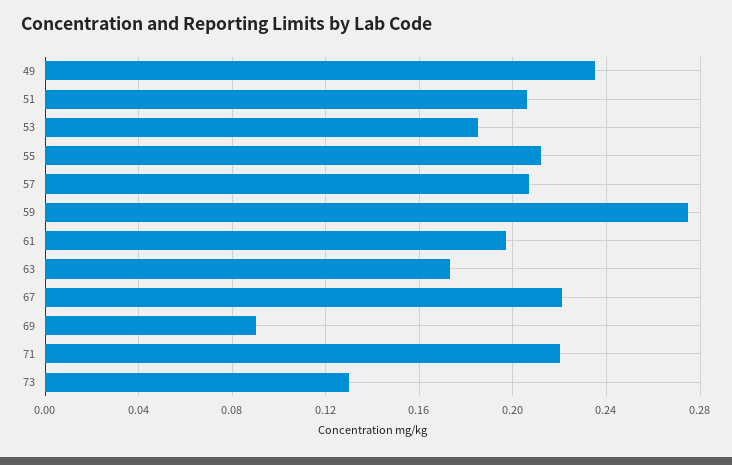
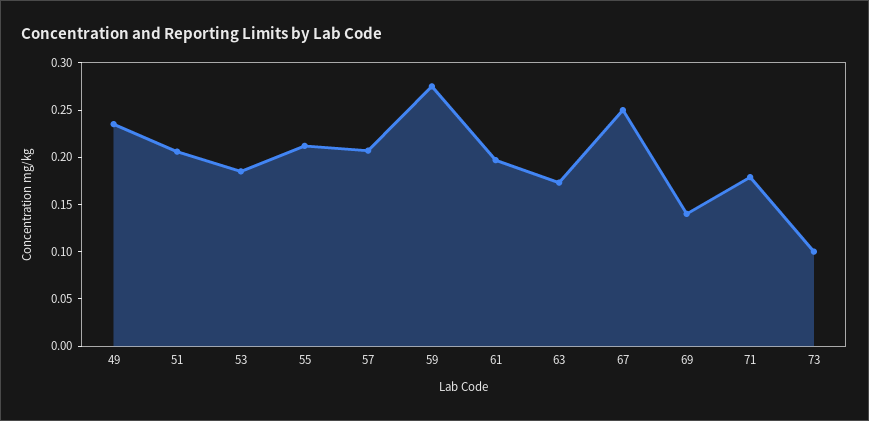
  {
    "49": 0.235,
    "51": 0.205,
    "53": 0.185,
    "55": 0.21,
    "57": 0.205,
    "59": 0.275,
    "61": 0.195,
    "63": 0.175,
-   "67": 0.22,
+   "67": 0.25,
-   "69": 0.09,
+   "69": 0.14,
-   "71": 0.22,
+   "71": 0.18,
-   "73": 0.13
+   "73": 0.1
  }

